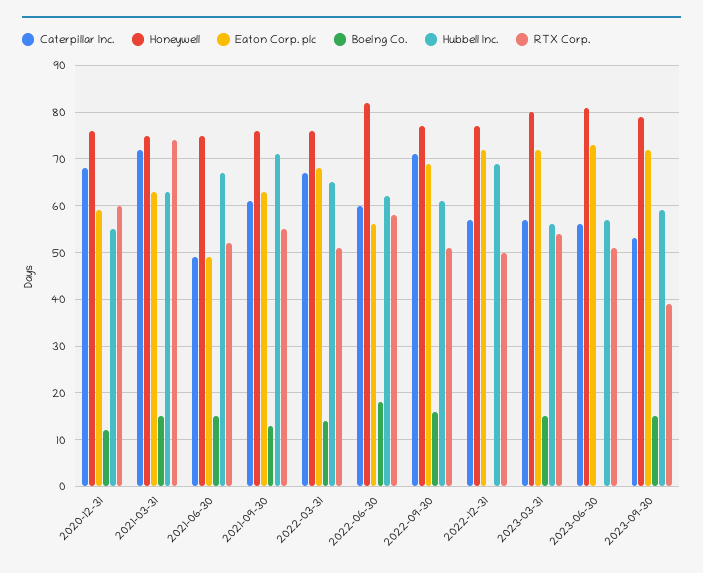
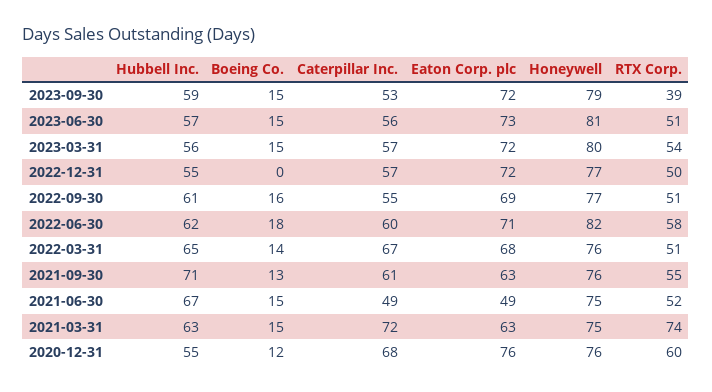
  {
    "Caterpillar Inc.": {
      "2020-12-31": 68,
      "2021-03-31": 72,
      "2021-06-30": 49,
      "2021-09-30": 61,
      "2022-03-31": 67,
      "2022-06-30": 60,
-     "2022-09-30": 70,
+     "2022-09-30": 55,
      "2022-12-31": 57,
      "2023-03-31": 57,
      "2023-06-30": 56,
      "2023-09-30": 53
    },
    "Honeywell": {
      "2020-12-31": 76,
      "2021-03-31": 75,
      "2021-06-30": 75,
      "2021-09-30": 76,
      "2022-03-31": 76,
      "2022-06-30": 82,
      "2022-09-30": 77,
      "2022-12-31": 77,
      "2023-03-31": 80,
      "2023-06-30": 81,
      "2023-09-30": 79
    },
    "Eaton Corp. plc": {
-     "2020-12-31": 60,
+     "2020-12-31": 76,
      "2021-03-31": 63,
      "2021-06-30": 49,
      "2021-09-30": 63,
      "2022-03-31": 68,
-     "2022-06-30": 55,
+     "2022-06-30": 71,
      "2022-09-30": 69,
      "2022-12-31": 72,
      "2023-03-31": 72,
      "2023-06-30": 73,
      "2023-09-30": 72
    },
    "Boeing Co.": {
      "2020-12-31": 12,
      "2021-03-31": 15,
      "2021-06-30": 15,
      "2021-09-30": 13,
      "2022-03-31": 14,
      "2022-06-30": 18,
      "2022-09-30": 16,
      "2022-12-31": 0,
      "2023-03-31": 15,
-     "2023-06-30": 0,
+     "2023-06-30": 15,
      "2023-09-30": 15
    },
    "Hubbell Inc.": {
      "2020-12-31": 55,
      "2021-03-31": 63,
      "2021-06-30": 67,
      "2021-09-30": 71,
      "2022-03-31": 65,
      "2022-06-30": 62,
      "2022-09-30": 61,
-     "2022-12-31": 70,
+     "2022-12-31": 55,
      "2023-03-31": 56,
      "2023-06-30": 57,
      "2023-09-30": 59
    },
    "RTX Corp.": {
      "2020-12-31": 60,
      "2021-03-31": 74,
      "2021-06-30": 52,
      "2021-09-30": 55,
      "2022-03-31": 51,
      "2022-06-30": 58,
      "2022-09-30": 51,
      "2022-12-31": 50,
      "2023-03-31": 54,
      "2023-06-30": 51,
      "2023-09-30": 39
    }
  }

